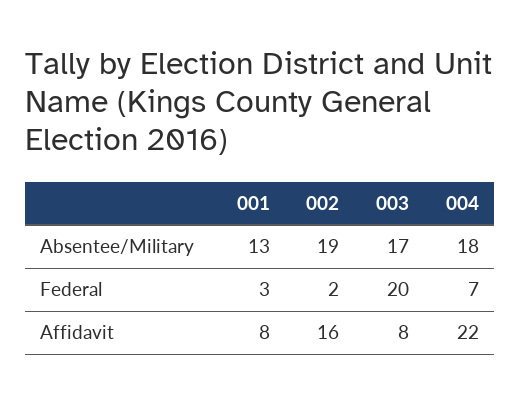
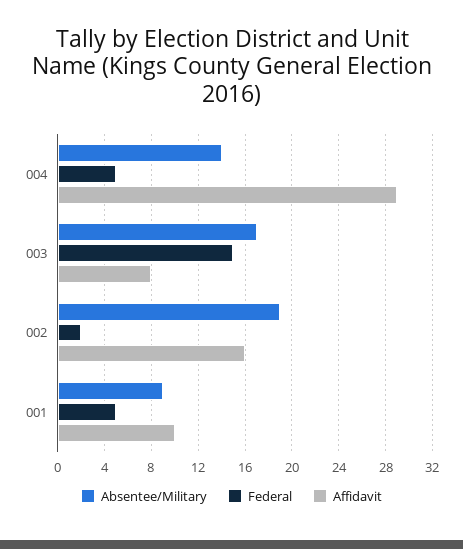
  {
    "Absentee/Military": {
-     "001": 13,
+     "001": 9,
      "002": 19,
      "003": 17,
-     "004": 18
+     "004": 14
    },
    "Federal": {
-     "001": 3,
+     "001": 5,
      "002": 2,
-     "003": 20,
+     "003": 15,
-     "004": 7
+     "004": 5
    },
    "Affidavit": {
-     "001": 8,
+     "001": 10,
      "002": 16,
      "003": 8,
-     "004": 22
+     "004": 29
    }
  }

